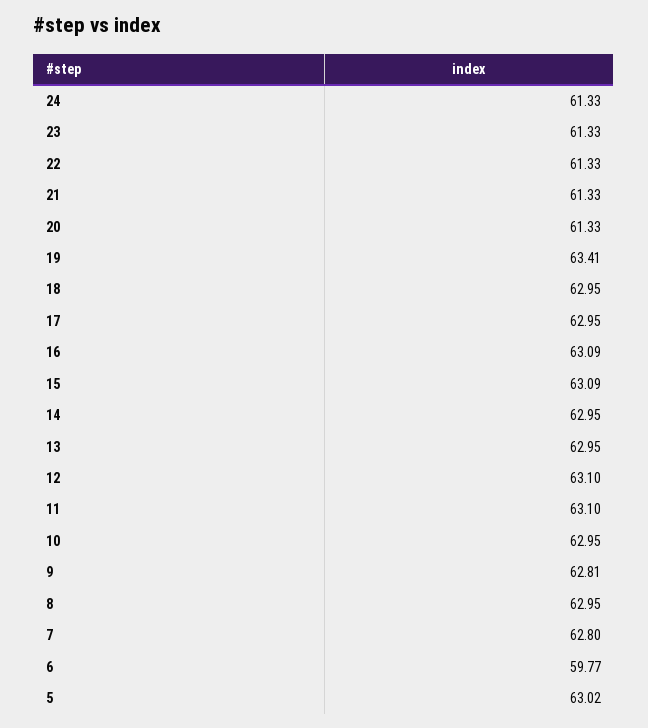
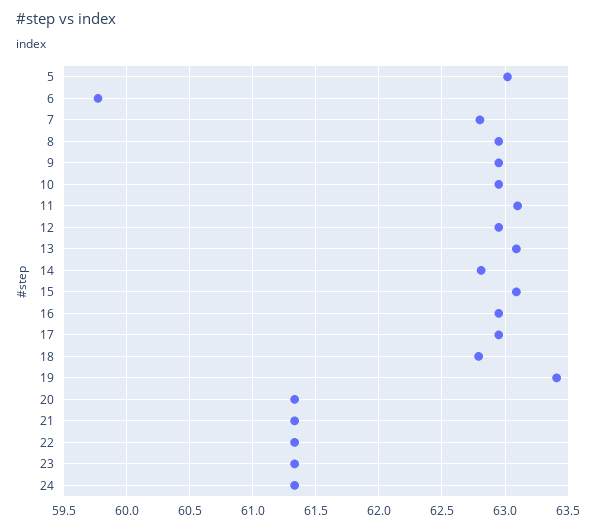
  {
    "24": 61.33,
    "23": 61.33,
    "22": 61.33,
    "21": 61.33,
    "20": 61.33,
    "19": 63.41,
-   "18": 62.95,
+   "18": 62.8,
    "17": 62.95,
-   "16": 63.09,
+   "16": 62.95,
    "15": 63.09,
-   "14": 62.95,
+   "14": 62.8,
-   "13": 62.95,
+   "13": 63.1,
-   "12": 63.1,
+   "12": 62.95,
    "11": 63.1,
    "10": 62.95,
-   "9": 62.81,
+   "9": 62.95,
    "8": 62.95,
    "7": 62.8,
    "6": 59.77,
    "5": 63.02
  }

